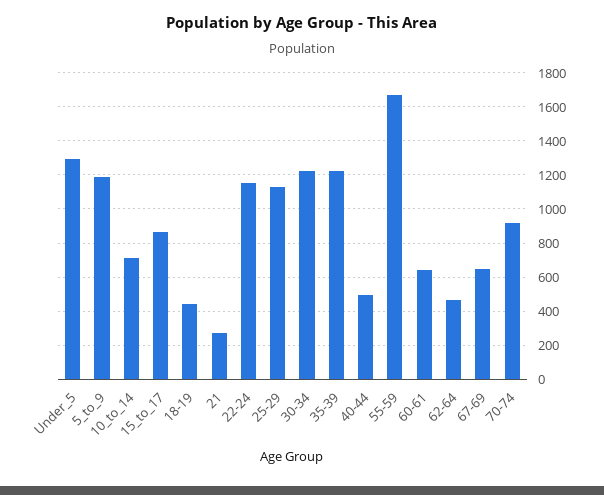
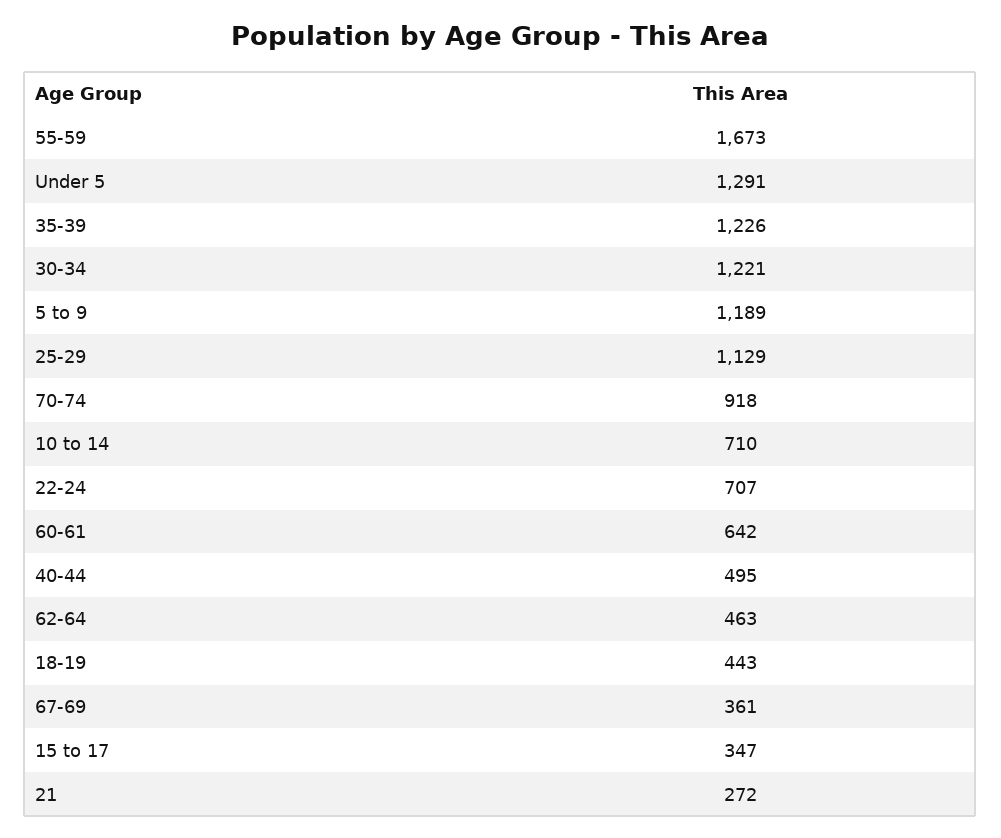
  {
    "Under_5": 1291,
    "5_to_9": 1189,
    "10_to_14": 710,
-   "15_to_17": 850,
+   "15_to_17": 347,
    "18-19": 443,
    "21": 272,
-   "22-24": 1150,
+   "22-24": 707,
    "25-29": 1129,
    "30-34": 1221,
    "35-39": 1226,
    "40-44": 495,
    "55-59": 1673,
    "60-61": 642,
    "62-64": 463,
-   "67-69": 650,
+   "67-69": 361,
    "70-74": 918
  }

